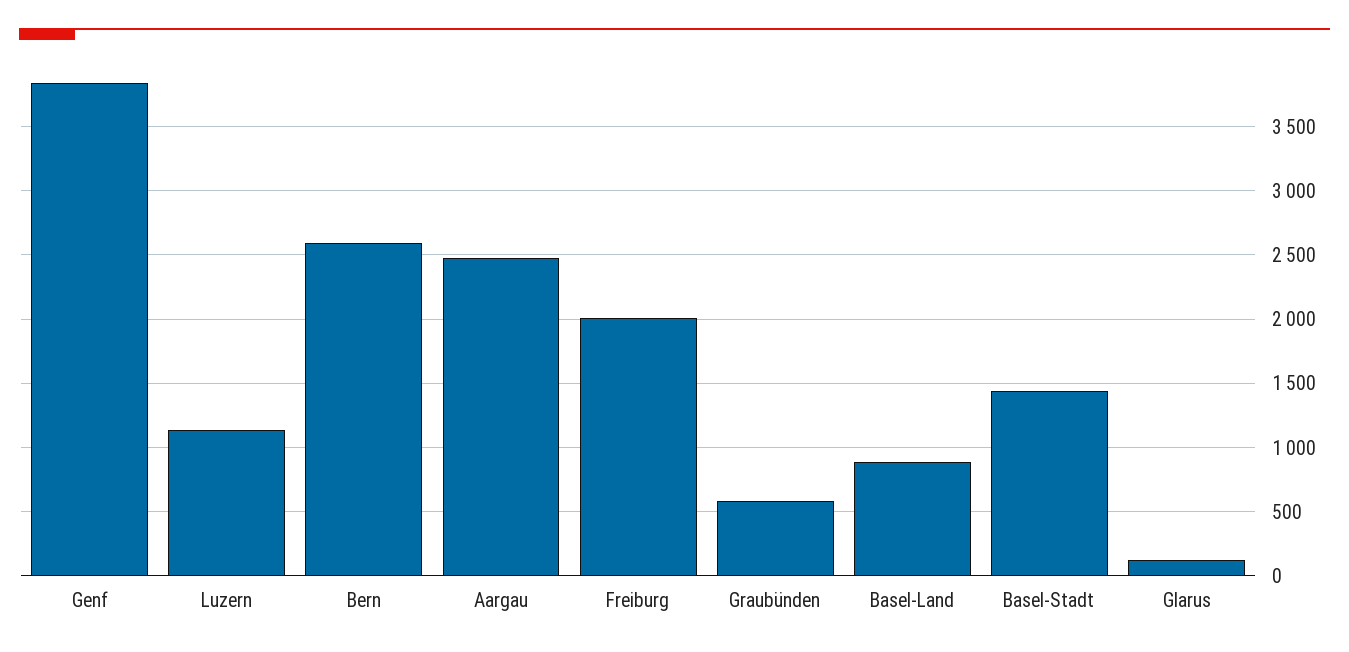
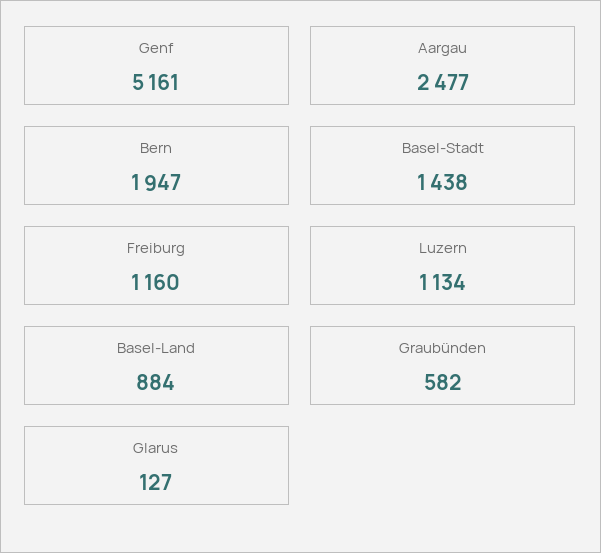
  {
-   "Genf": 3850,
+   "Genf": 5161,
    "Luzern": 1134,
-   "Bern": 2600,
+   "Bern": 1947,
    "Aargau": 2477,
-   "Freiburg": 2000,
+   "Freiburg": 1160,
    "Graubünden": 582,
    "Basel-Land": 884,
    "Basel-Stadt": 1438,
    "Glarus": 127
  }

